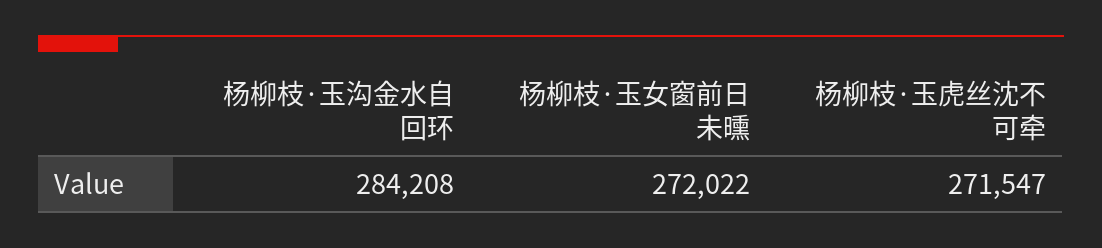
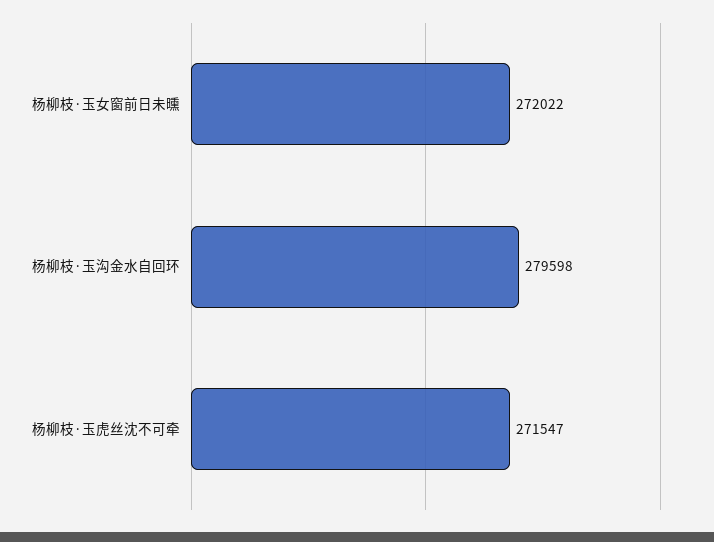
  {
-   "杨柳枝·玉沟金水自回环": 284208,
+   "杨柳枝·玉沟金水自回环": 279598,
    "杨柳枝·玉女窗前日未曛": 272022,
    "杨柳枝·玉虎丝沈不可牵": 271547
  }

